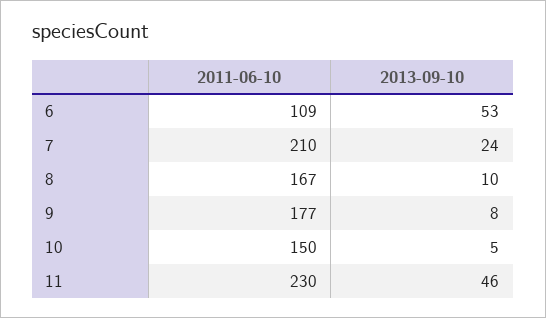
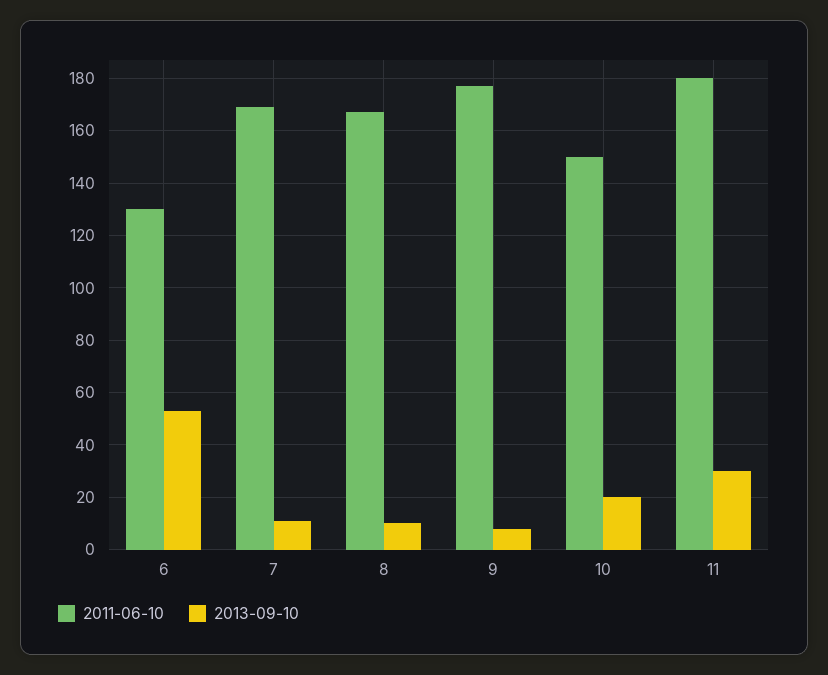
  {
    "2011-06-10": {
-     "6": 109,
+     "6": 130,
-     "7": 210,
+     "7": 170,
      "8": 167,
      "9": 177,
      "10": 150,
-     "11": 230
+     "11": 180
    },
    "2013-09-10": {
      "6": 53,
-     "7": 24,
+     "7": 10,
      "8": 10,
      "9": 8,
-     "10": 5,
+     "10": 20,
-     "11": 46
+     "11": 30
    }
  }

